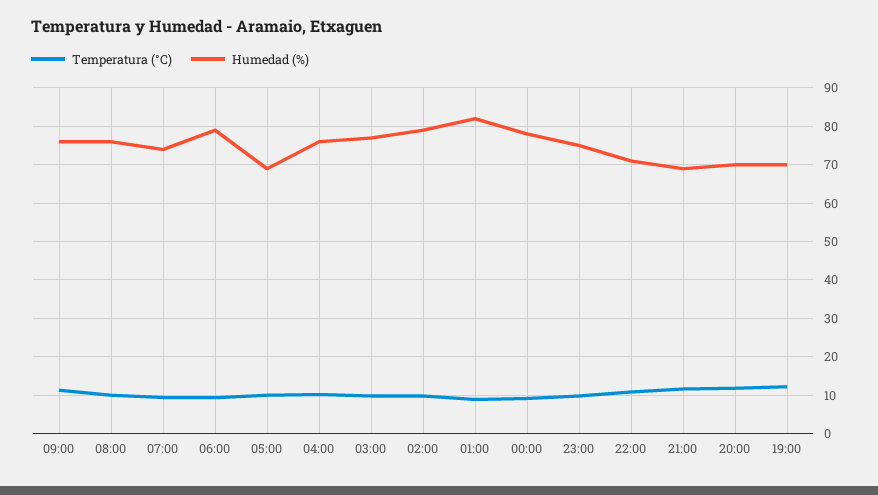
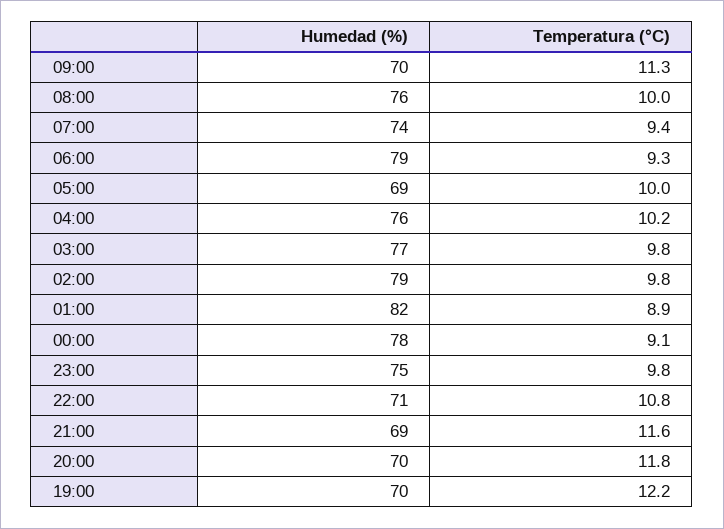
  {
    "Temperatura (°C)": {
      "09:00": 11.3,
      "08:00": 10,
      "07:00": 9.4,
      "06:00": 9.3,
      "05:00": 10,
      "04:00": 10.2,
      "03:00": 9.8,
      "02:00": 9.8,
      "01:00": 8.9,
      "00:00": 9.1,
      "23:00": 9.8,
      "22:00": 10.8,
      "21:00": 11.6,
      "20:00": 11.8,
      "19:00": 12.2
    },
    "Humedad (%)": {
-     "09:00": 76,
+     "09:00": 70,
      "08:00": 76,
      "07:00": 74,
      "06:00": 79,
      "05:00": 69,
      "04:00": 76,
      "03:00": 77,
      "02:00": 79,
      "01:00": 82,
      "00:00": 78,
      "23:00": 75,
      "22:00": 71,
      "21:00": 69,
      "20:00": 70,
      "19:00": 70
    }
  }

